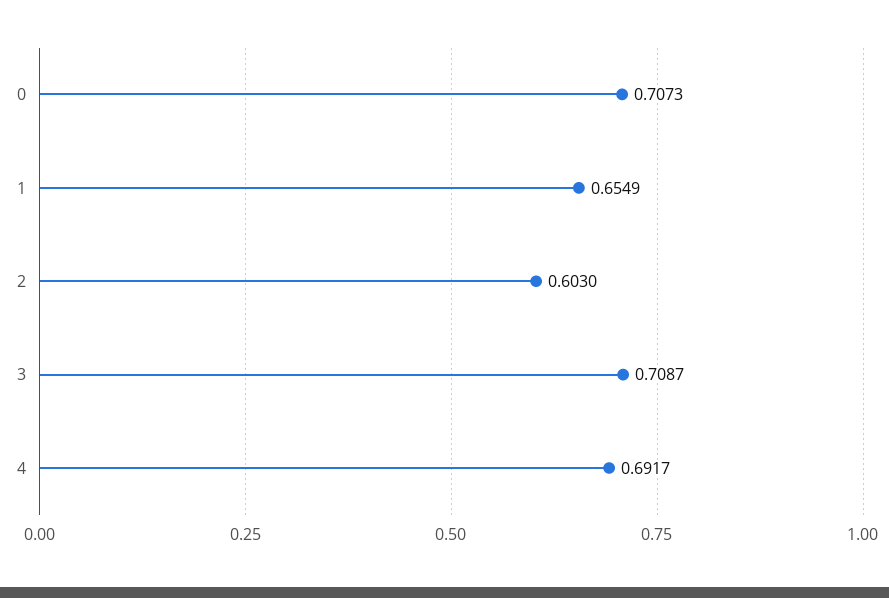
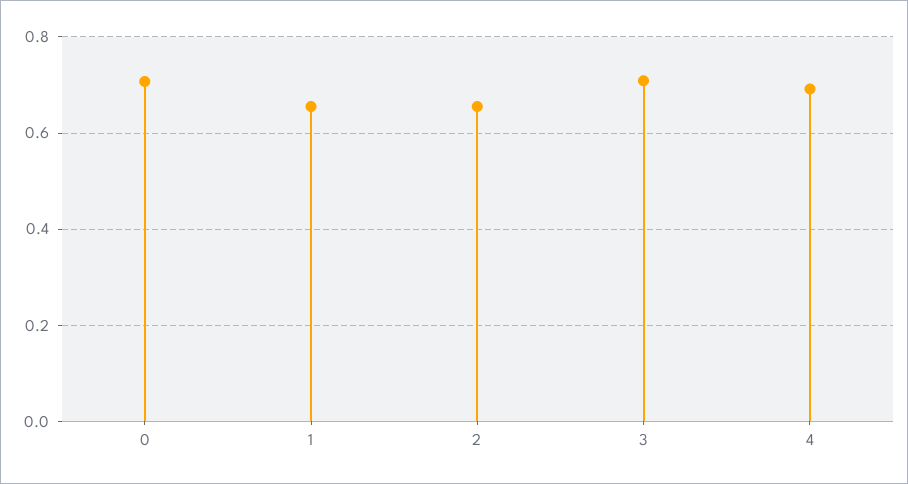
  {
    "0": 0.7073,
    "1": 0.6549,
-   "2": 0.603,
+   "2": 0.66,
    "3": 0.7087,
    "4": 0.6917
  }

